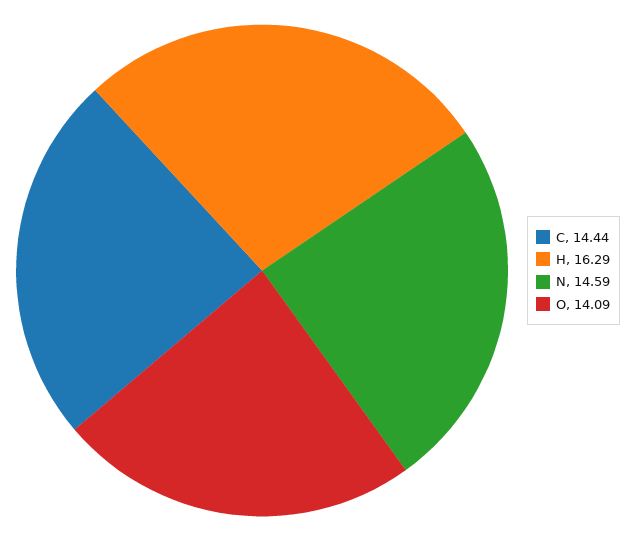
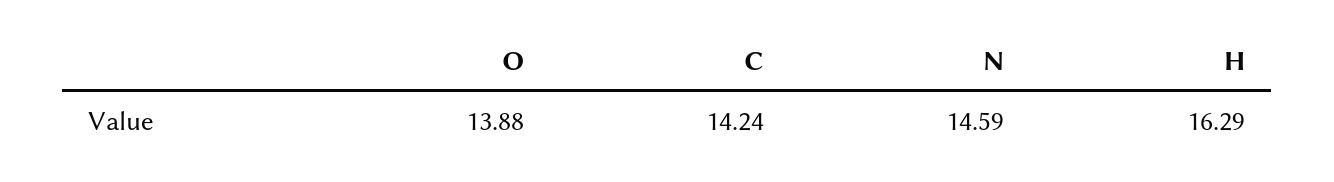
  {
-   "C": 14.44,
+   "C": 14.24,
    "H": 16.29,
    "N": 14.59,
-   "O": 14.09
+   "O": 13.88
  }

